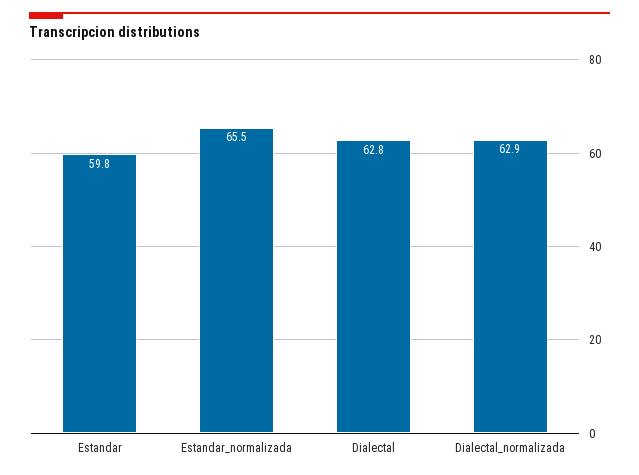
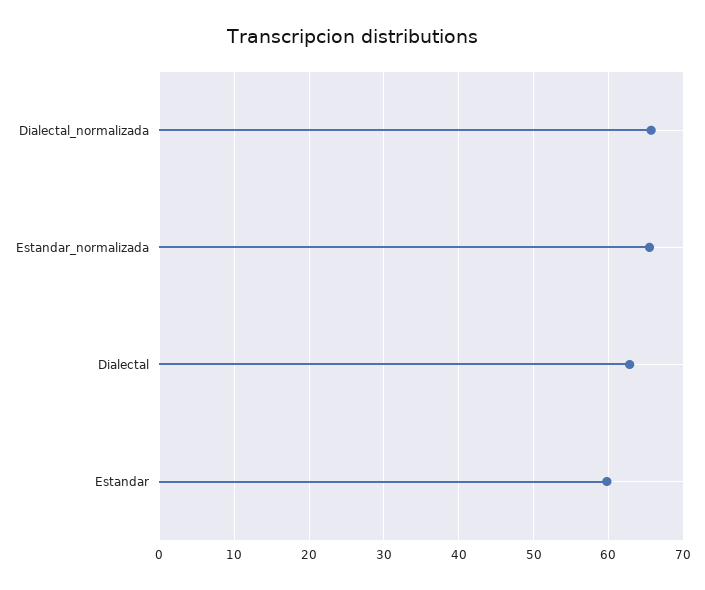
  {
    "Estandar": 59.8,
    "Estandar_normalizada": 65.5,
    "Dialectal": 62.8,
-   "Dialectal_normalizada": 62.9
+   "Dialectal_normalizada": 66
  }

